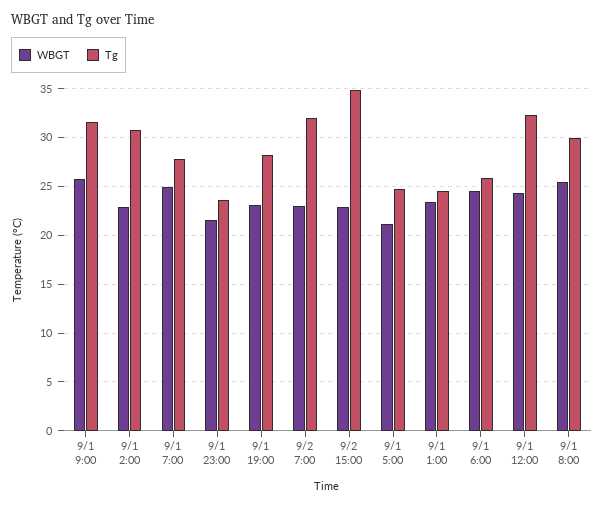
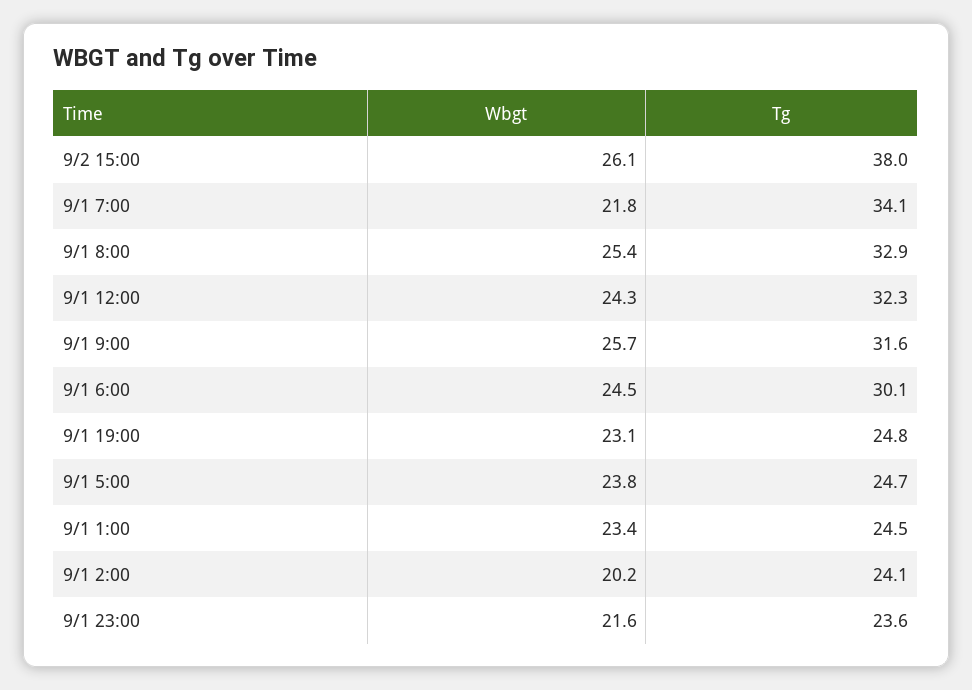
  {
    "WBGT": {
      "9/1 9:00": 25.7,
-     "9/1 2:00": 23,
+     "9/1 2:00": 20.2,
-     "9/1 7:00": 25,
+     "9/1 7:00": 21.8,
      "9/1 23:00": 21.6,
      "9/1 19:00": 23.1,
-     "9/2 7:00": 23,
-     "9/2 15:00": 23,
+     "9/2 15:00": 26.1,
-     "9/1 5:00": 21,
+     "9/1 5:00": 23.8,
      "9/1 1:00": 23.4,
      "9/1 6:00": 24.5,
      "9/1 12:00": 24.3,
      "9/1 8:00": 25.4
    },
    "Tg": {
      "9/1 9:00": 31.6,
-     "9/1 2:00": 31,
+     "9/1 2:00": 24.1,
-     "9/1 7:00": 28,
+     "9/1 7:00": 34.1,
      "9/1 23:00": 23.6,
-     "9/1 19:00": 28,
+     "9/1 19:00": 24.8,
-     "9/2 7:00": 32,
-     "9/2 15:00": 35,
+     "9/2 15:00": 38,
      "9/1 5:00": 24.7,
      "9/1 1:00": 24.5,
-     "9/1 6:00": 26,
+     "9/1 6:00": 30.1,
      "9/1 12:00": 32.3,
-     "9/1 8:00": 30
+     "9/1 8:00": 32.9
    }
  }

